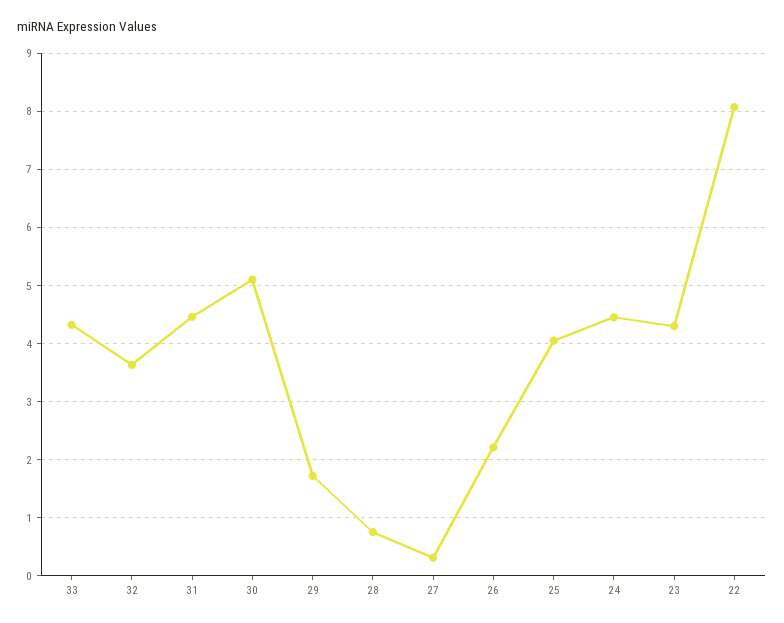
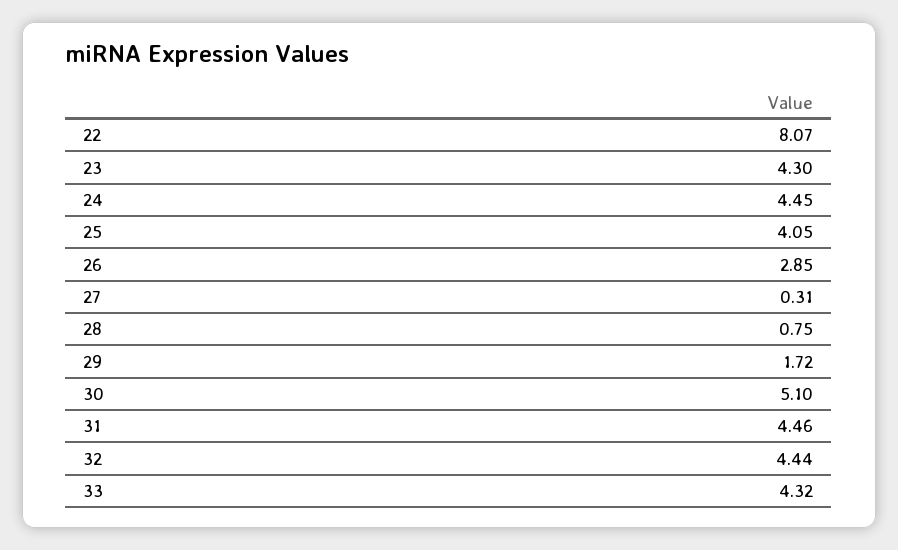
  {
    "33": 4.32,
-   "32": 3.6,
+   "32": 4.44,
    "31": 4.46,
    "30": 5.1,
    "29": 1.72,
    "28": 0.75,
    "27": 0.31,
-   "26": 2.2,
+   "26": 2.85,
    "25": 4.05,
    "24": 4.45,
    "23": 4.3,
    "22": 8.07
  }

